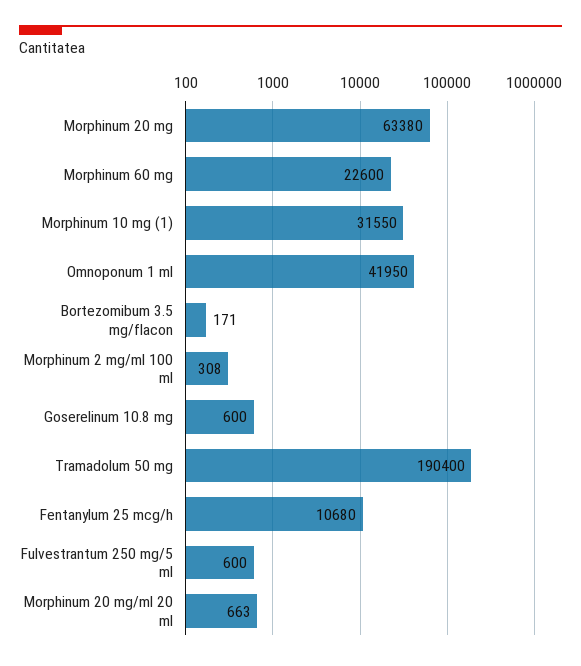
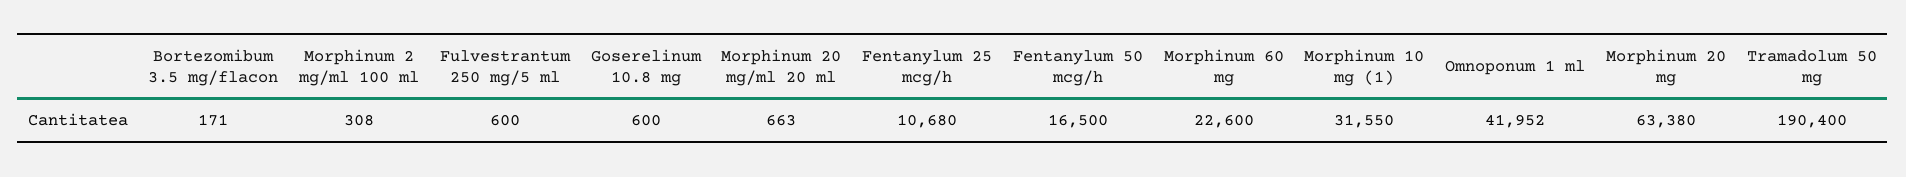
  {
    "Morphinum 20 mg": 63380,
    "Morphinum 60 mg": 22600,
    "Morphinum 10 mg (1)": 31550,
-   "Omnoponum 1 ml": 41950,
+   "Omnoponum 1 ml": 41952,
    "Bortezomibum 3.5 mg/flacon": 171,
    "Morphinum 2 mg/ml 100 ml": 308,
    "Goserelinum 10.8 mg": 600,
    "Tramadolum 50 mg": 190400,
    "Fentanylum 25 mcg/h": 10680,
    "Fulvestrantum 250 mg/5 ml": 600,
-   "Morphinum 20 mg/ml 20 ml": 663
+   "Morphinum 20 mg/ml 20 ml": 663,
+   "Fentanylum 50 mcg/h": 16500
  }

